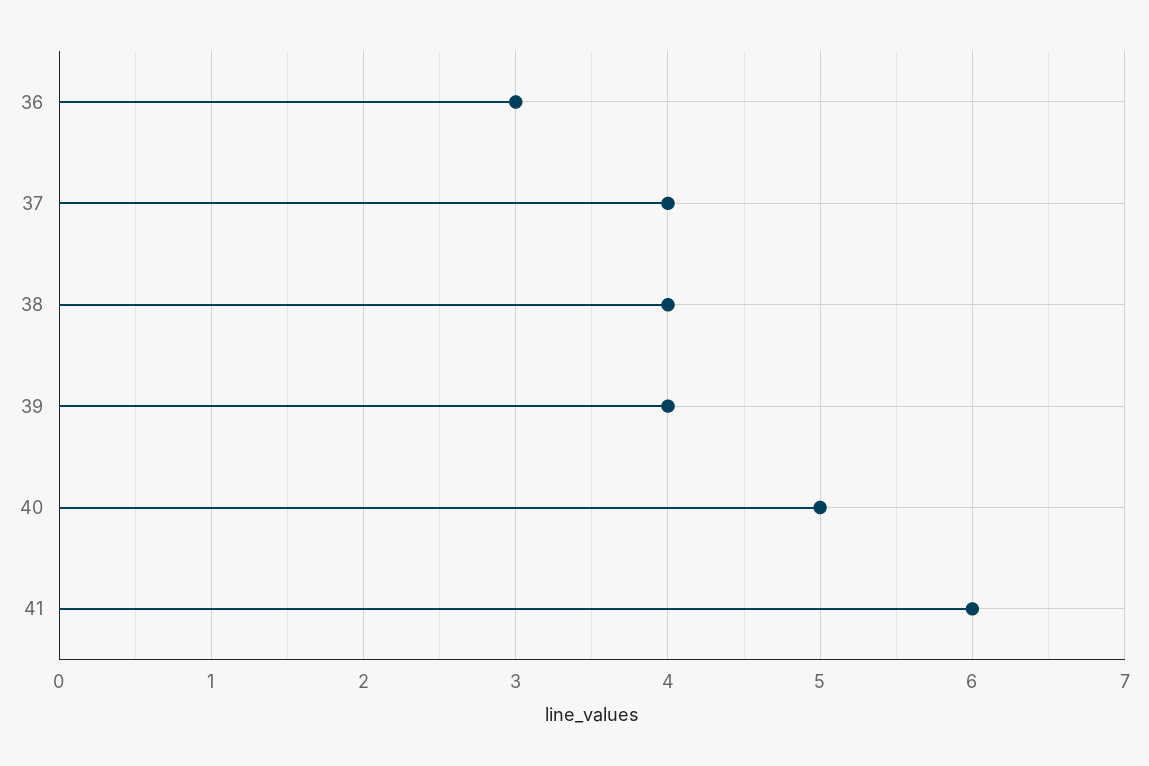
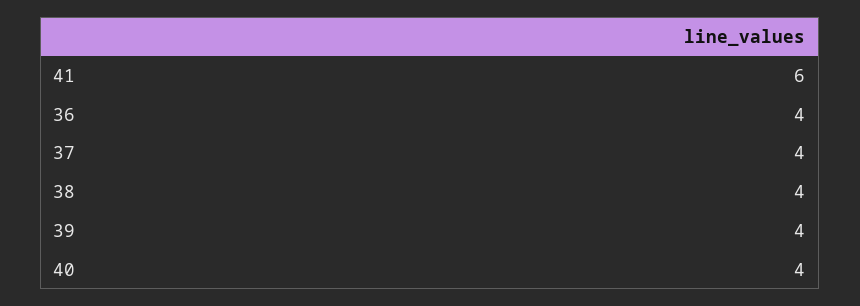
  {
-   "36": 3,
+   "36": 4,
    "37": 4,
    "38": 4,
    "39": 4,
-   "40": 5,
+   "40": 4,
    "41": 6
  }

